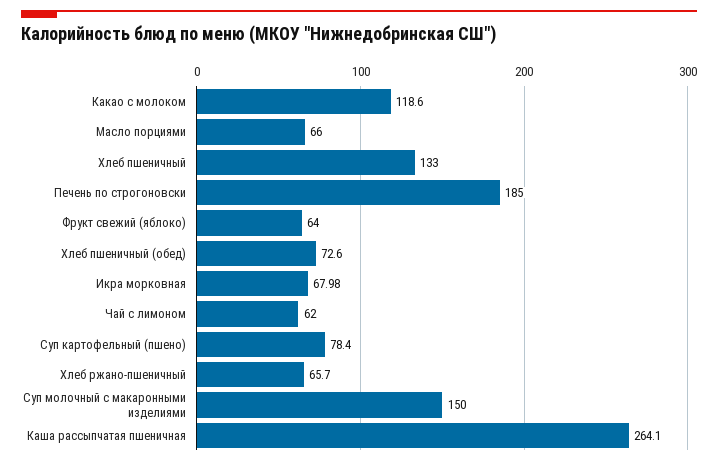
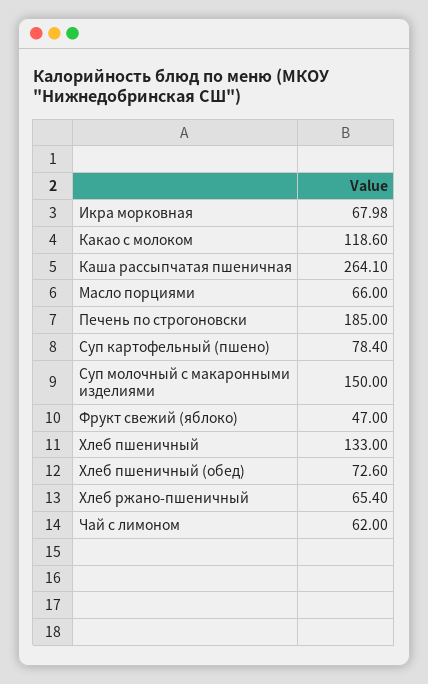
  {
    "Какао с молоком": 118.6,
    "Масло порциями": 66,
    "Хлеб пшеничный": 133,
    "Печень по строгоновски": 185,
-   "Фрукт свежий (яблоко)": 64,
+   "Фрукт свежий (яблоко)": 47,
    "Хлеб пшеничный (обед)": 72.6,
    "Икра морковная": 67.98,
    "Чай с лимоном": 62,
    "Суп картофельный (пшено)": 78.4,
-   "Хлеб ржано-пшеничный": 65.7,
+   "Хлеб ржано-пшеничный": 65.4,
    "Суп молочный с макаронными изделиями": 150,
    "Каша рассыпчатая пшеничная": 264.1
  }

